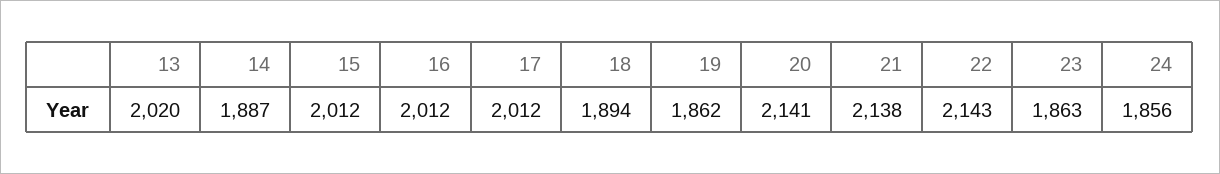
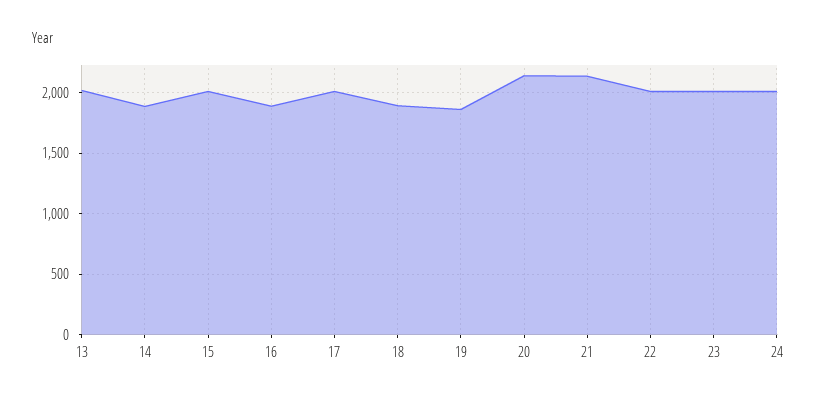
  {
    "13": 2020,
    "14": 1887,
    "15": 2012,
-   "16": 2012,
+   "16": 1900,
    "17": 2012,
    "18": 1894,
    "19": 1862,
    "20": 2141,
    "21": 2138,
-   "22": 2143,
+   "22": 2000,
-   "23": 1863,
+   "23": 2000,
-   "24": 1856
+   "24": 2000
  }

